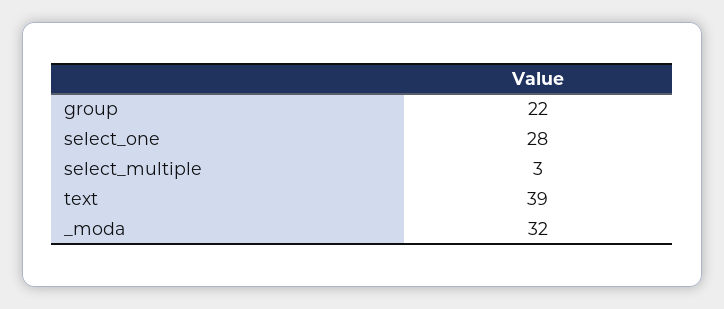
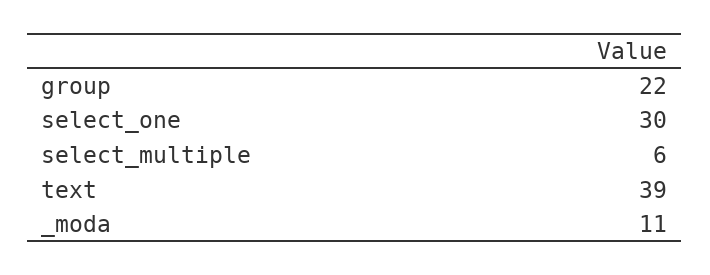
  {
    "group": 22,
-   "select_one": 28,
+   "select_one": 30,
-   "select_multiple": 3,
+   "select_multiple": 6,
    "text": 39,
-   "_moda": 32
+   "_moda": 11
  }

